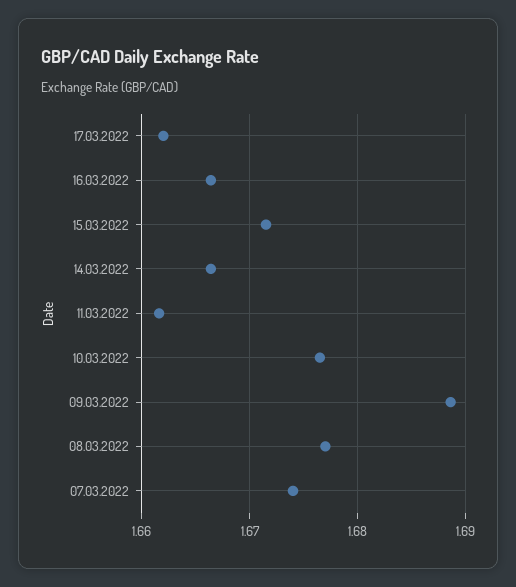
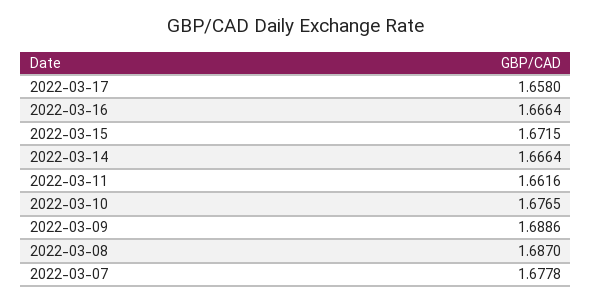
  {
-   "17.03.2022": 1.662,
+   "17.03.2022": 1.658,
    "16.03.2022": 1.6664,
    "15.03.2022": 1.6715,
    "14.03.2022": 1.6664,
    "11.03.2022": 1.6616,
    "10.03.2022": 1.6765,
    "09.03.2022": 1.6886,
-   "08.03.2022": 1.677,
+   "08.03.2022": 1.687,
-   "07.03.2022": 1.674
+   "07.03.2022": 1.6778
  }

